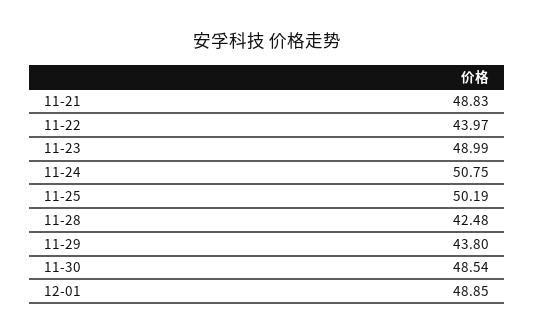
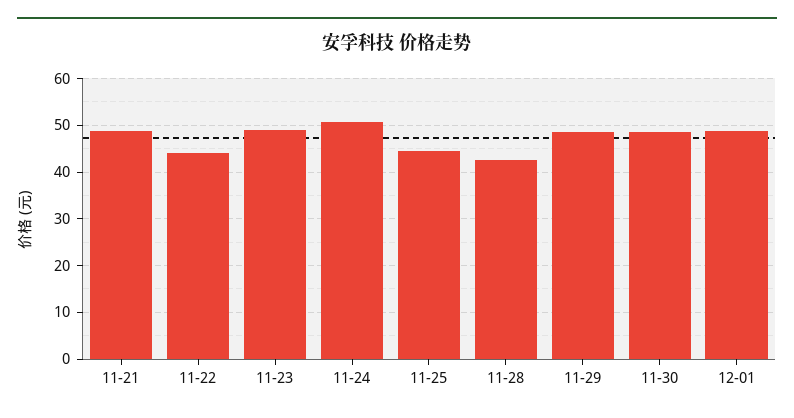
  {
    "11-21": 48.83,
    "11-22": 43.97,
    "11-23": 48.99,
    "11-24": 50.75,
-   "11-25": 50.19,
+   "11-25": 44,
    "11-28": 42.48,
-   "11-29": 43.8,
+   "11-29": 48,
    "11-30": 48.54,
    "12-01": 48.85
  }

